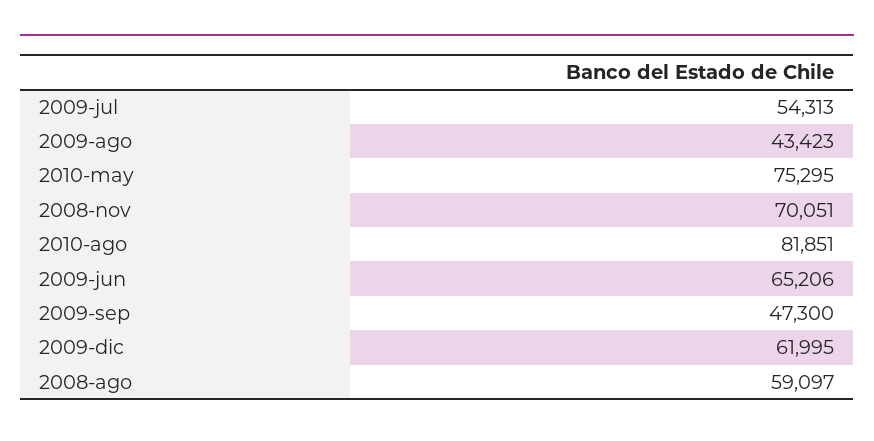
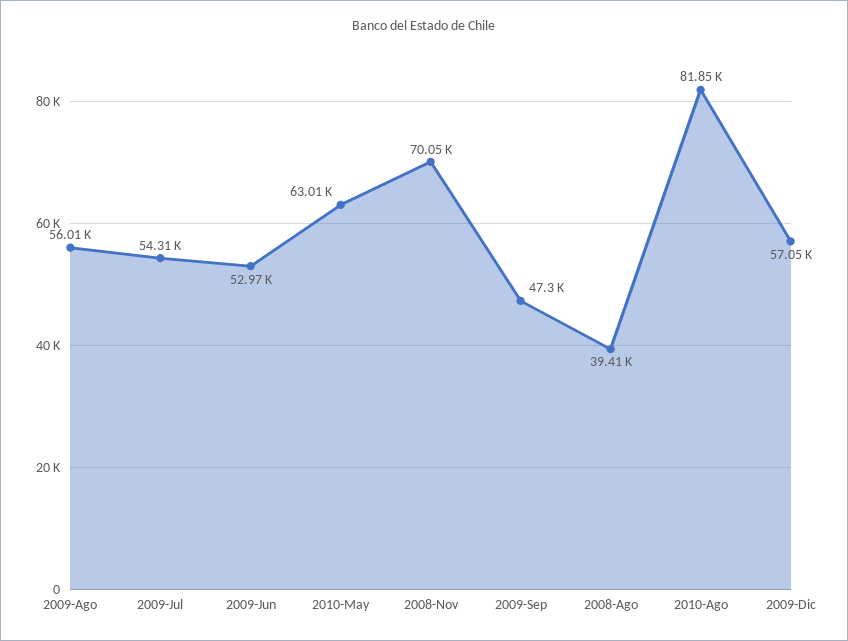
  {
    "2009-jul": 54313,
-   "2009-ago": 43423,
+   "2009-ago": 56010,
-   "2010-may": 75295,
+   "2010-may": 63010,
    "2008-nov": 70051,
    "2010-ago": 81851,
-   "2009-jun": 65206,
+   "2009-jun": 52970,
    "2009-sep": 47300,
-   "2009-dic": 61995,
+   "2009-dic": 57050,
-   "2008-ago": 59097
+   "2008-ago": 39410
  }

